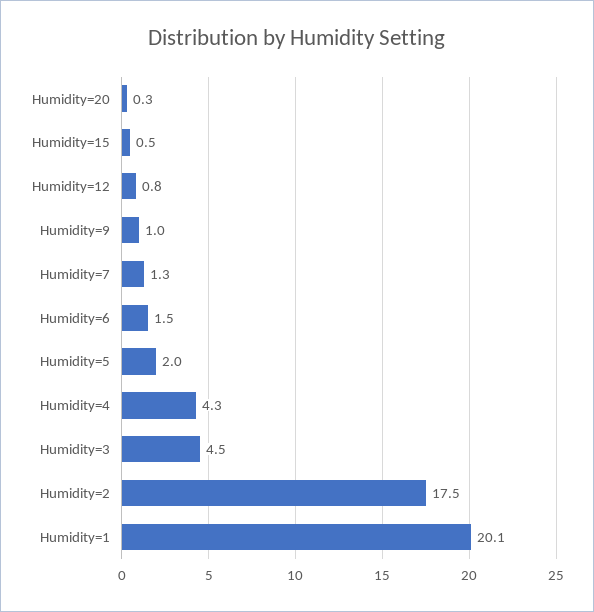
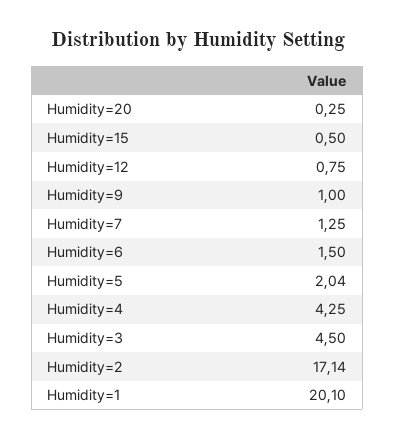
  {
    "Humidity=20": 0.25,
    "Humidity=15": 0.5,
    "Humidity=12": 0.75,
    "Humidity=9": 1,
    "Humidity=7": 1.25,
    "Humidity=6": 1.5,
    "Humidity=5": 2.04,
    "Humidity=4": 4.25,
    "Humidity=3": 4.5,
-   "Humidity=2": 17.5,
+   "Humidity=2": 17.14,
    "Humidity=1": 20.1
  }

